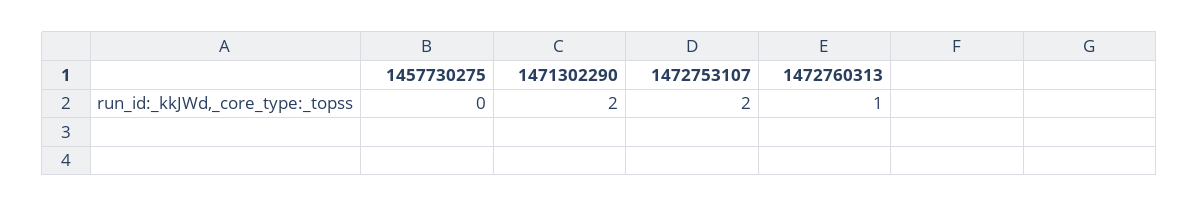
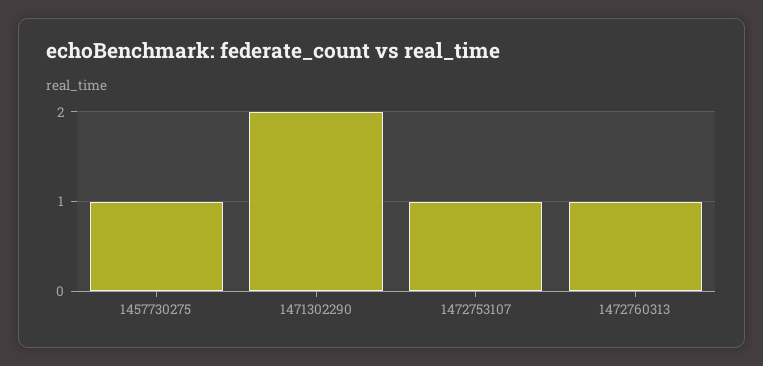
  {
-   "1457730275": 0,
+   "1457730275": 1,
    "1471302290": 2,
-   "1472753107": 2,
+   "1472753107": 1,
    "1472760313": 1
  }

